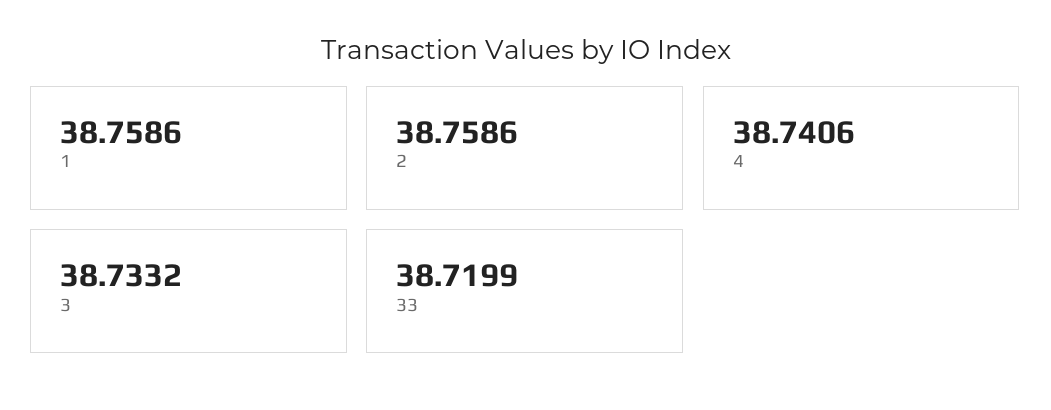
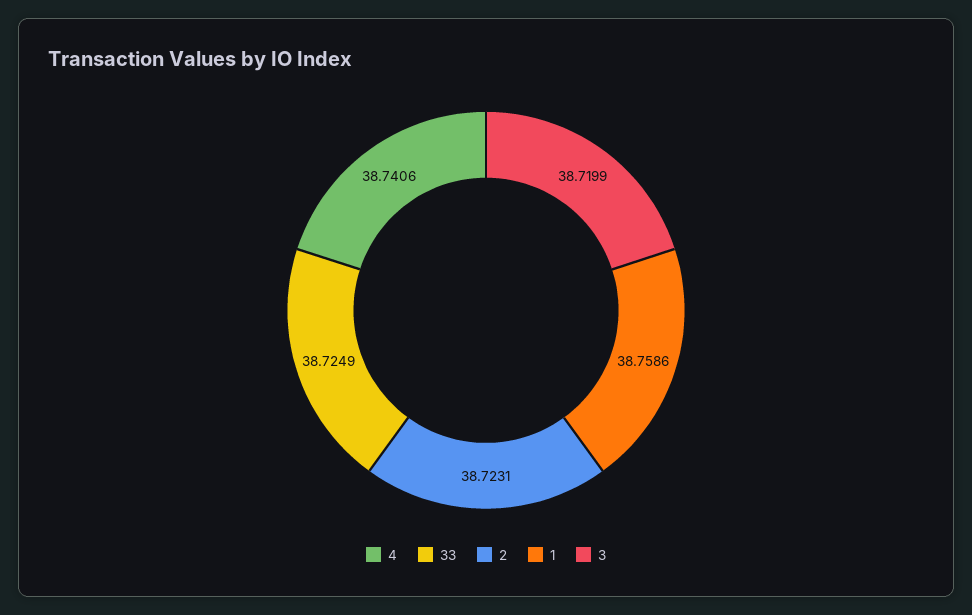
  {
    "1": 38.7586,
-   "2": 38.7586,
+   "2": 38.7231,
    "4": 38.7406,
-   "3": 38.7332,
+   "3": 38.7199,
-   "33": 38.7199
+   "33": 38.7249
  }

